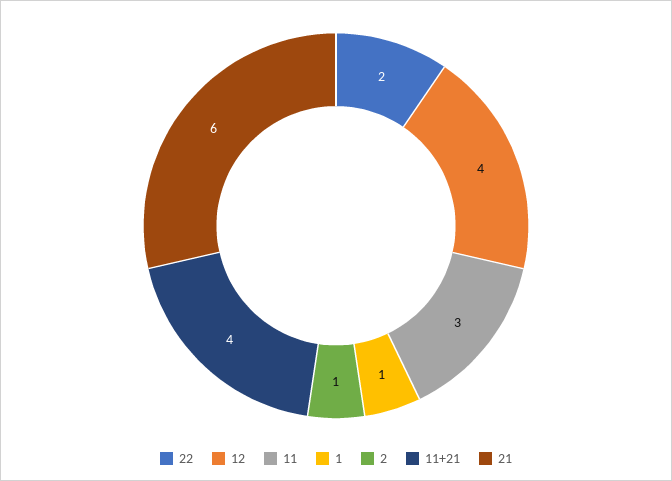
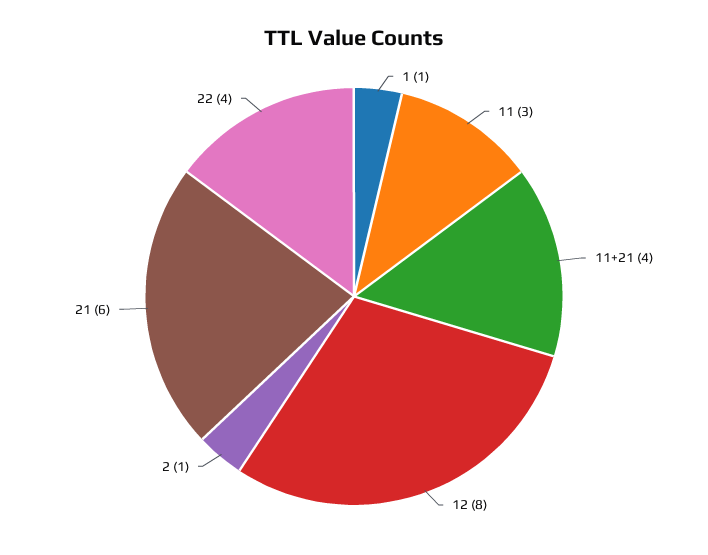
  {
-   "22": 2,
+   "22": 4,
-   "12": 4,
+   "12": 8,
    "11": 3,
    "1": 1,
    "2": 1,
    "11+21": 4,
    "21": 6
  }

